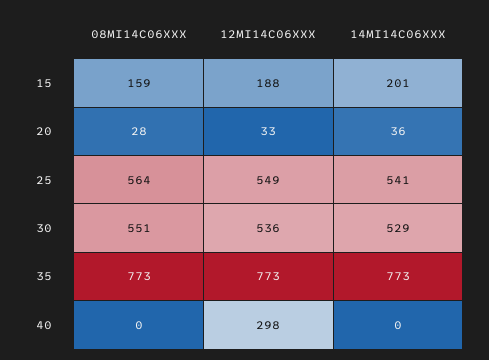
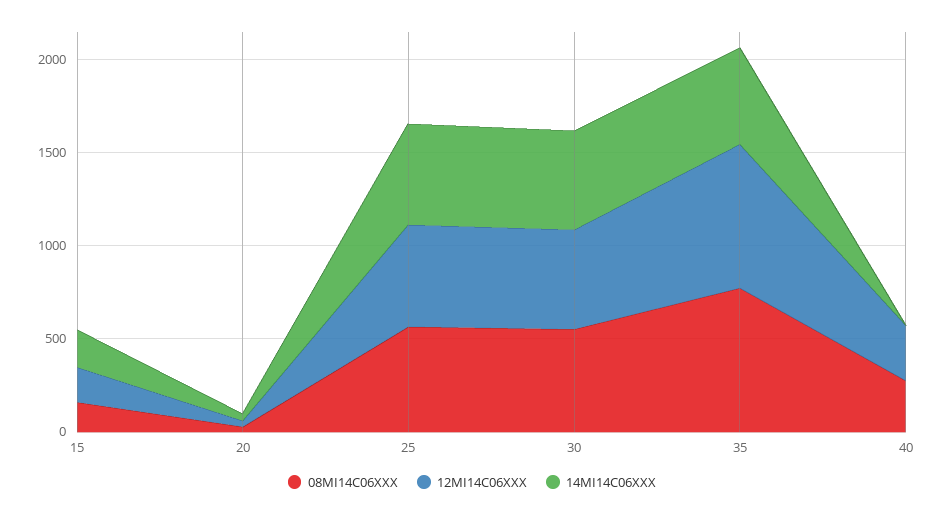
  {
    "08MI14C06XXX": {
      "15": 159,
      "20": 28,
      "25": 564,
      "30": 551,
      "35": 773,
-     "40": 0
+     "40": 300
    },
    "12MI14C06XXX": {
      "15": 188,
      "20": 33,
      "25": 549,
      "30": 536,
      "35": 773,
      "40": 298
    },
    "14MI14C06XXX": {
      "15": 201,
      "20": 36,
      "25": 541,
      "30": 529,
-     "35": 773,
+     "35": 500,
      "40": 0
    }
  }

